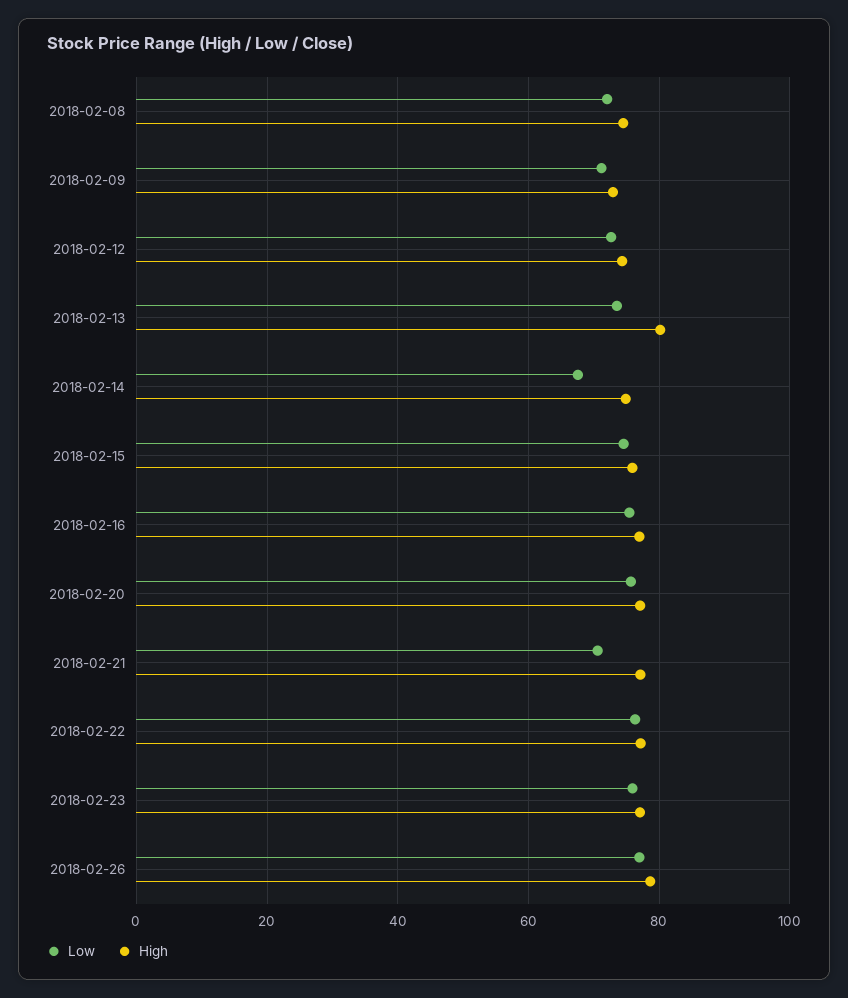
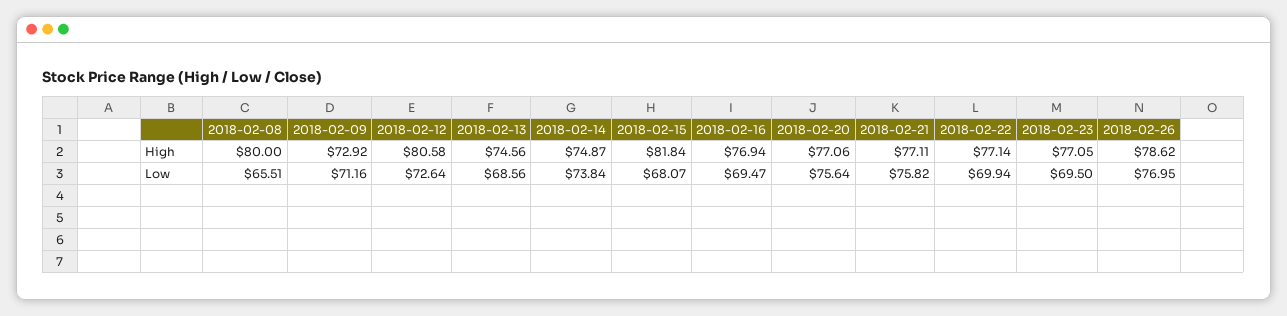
  {
    "Low": {
-     "2018-02-08": 72,
+     "2018-02-08": 65.51,
      "2018-02-09": 71.16,
      "2018-02-12": 72.64,
-     "2018-02-13": 74,
+     "2018-02-13": 68.56,
-     "2018-02-14": 68,
+     "2018-02-14": 73.84,
-     "2018-02-15": 74,
+     "2018-02-15": 68.07,
-     "2018-02-16": 76,
+     "2018-02-16": 69.47,
      "2018-02-20": 75.64,
-     "2018-02-21": 70,
+     "2018-02-21": 75.82,
-     "2018-02-22": 76,
+     "2018-02-22": 69.94,
-     "2018-02-23": 76,
+     "2018-02-23": 69.5,
      "2018-02-26": 76.95
    },
    "High": {
-     "2018-02-08": 74,
+     "2018-02-08": 80,
      "2018-02-09": 72.92,
-     "2018-02-12": 74,
+     "2018-02-12": 80.58,
-     "2018-02-13": 80,
+     "2018-02-13": 74.56,
      "2018-02-14": 74.87,
-     "2018-02-15": 76,
+     "2018-02-15": 81.84,
      "2018-02-16": 76.94,
      "2018-02-20": 77.06,
      "2018-02-21": 77.11,
      "2018-02-22": 77.14,
      "2018-02-23": 77.05,
      "2018-02-26": 78.62
    }
  }

